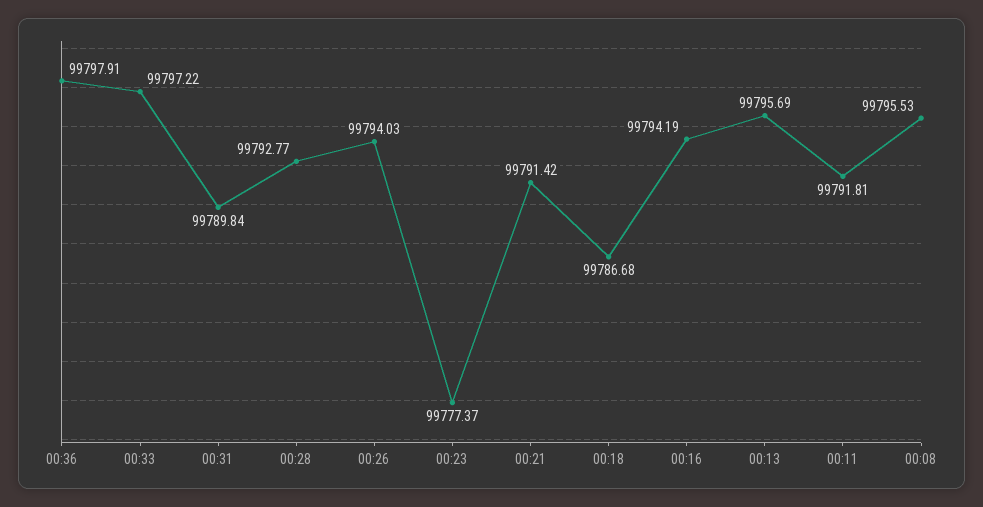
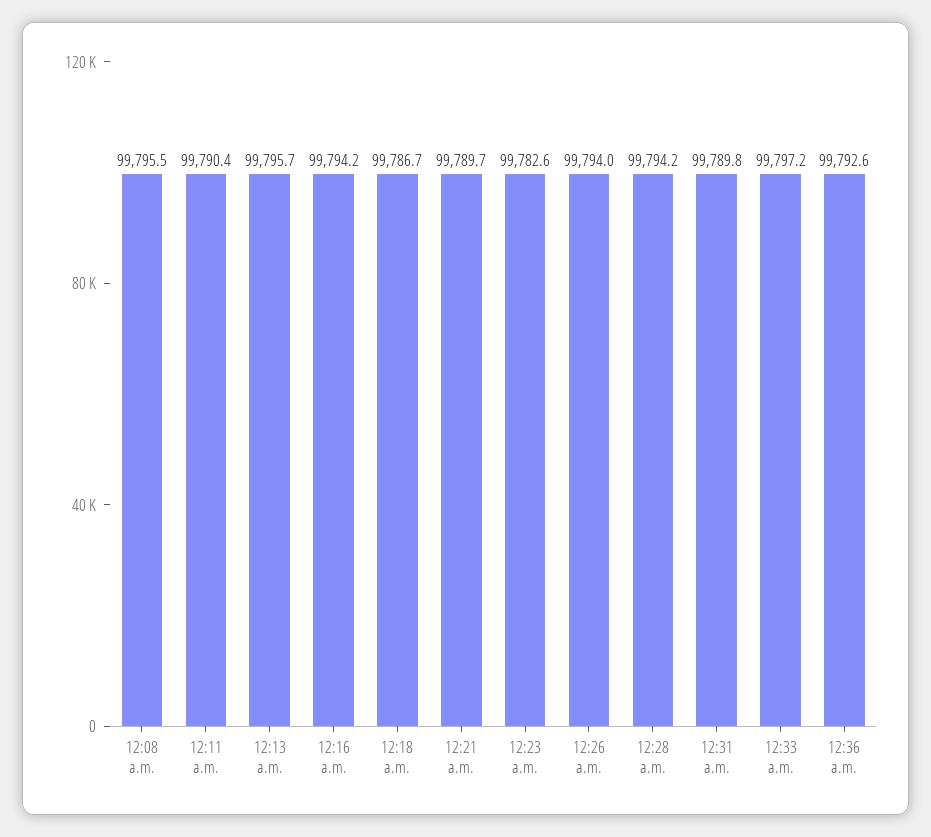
  {
-   "00:36": 99797.91,
+   "00:36": 99792.6,
    "00:33": 99797.22,
    "00:31": 99789.84,
-   "00:28": 99792.77,
+   "00:28": 99794.2,
    "00:26": 99794.03,
-   "00:23": 99777.37,
+   "00:23": 99782.6,
-   "00:21": 99791.42,
+   "00:21": 99789.7,
    "00:18": 99786.68,
    "00:16": 99794.19,
    "00:13": 99795.69,
-   "00:11": 99791.81,
+   "00:11": 99790.4,
    "00:08": 99795.53
  }

